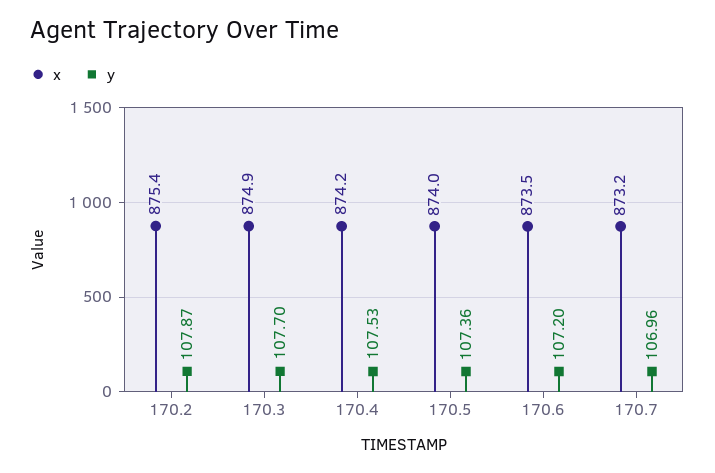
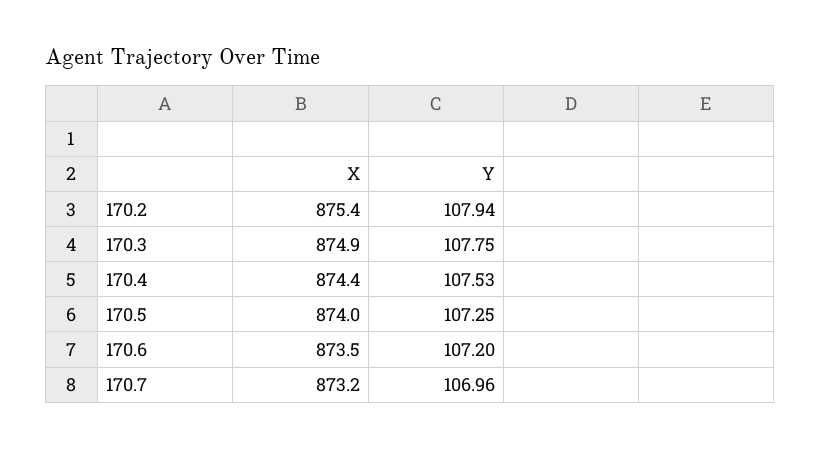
  {
    "x": {
      "170.2": 875.4,
      "170.3": 874.9,
-     "170.4": 874.2,
+     "170.4": 874.4,
      "170.5": 874,
      "170.6": 873.5,
      "170.7": 873.2
    },
    "y": {
-     "170.2": 107.87,
+     "170.2": 107.94,
-     "170.3": 107.7,
+     "170.3": 107.75,
      "170.4": 107.53,
-     "170.5": 107.36,
+     "170.5": 107.25,
      "170.6": 107.2,
      "170.7": 106.96
    }
  }

